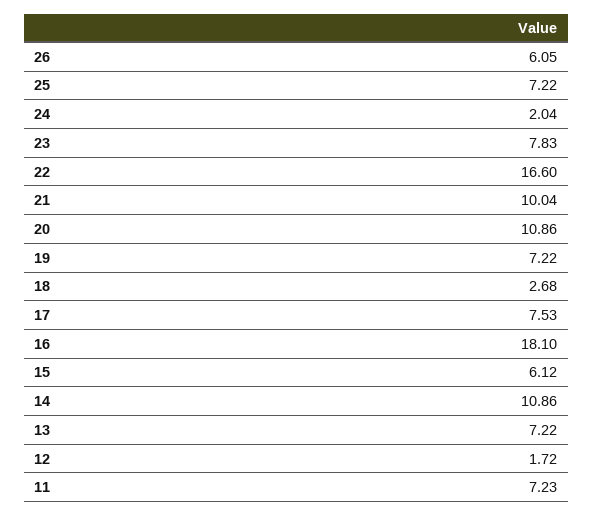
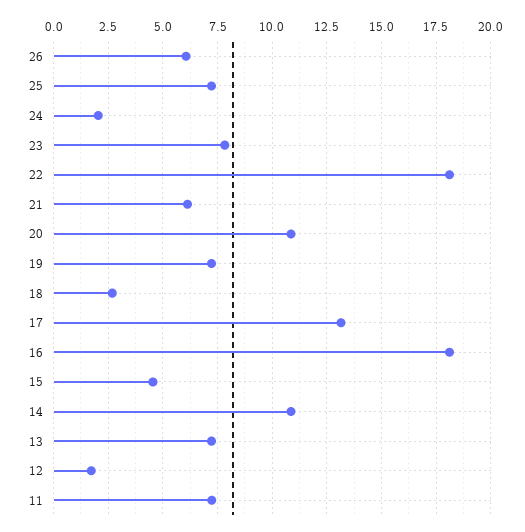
  {
    "26": 6.05,
    "25": 7.22,
    "24": 2.04,
    "23": 7.83,
-   "22": 16.6,
+   "22": 18,
-   "21": 10.04,
+   "21": 6,
    "20": 10.86,
    "19": 7.22,
    "18": 2.68,
-   "17": 7.53,
+   "17": 13,
    "16": 18.1,
-   "15": 6.12,
+   "15": 4.5,
    "14": 10.86,
    "13": 7.22,
    "12": 1.72,
    "11": 7.23
  }

